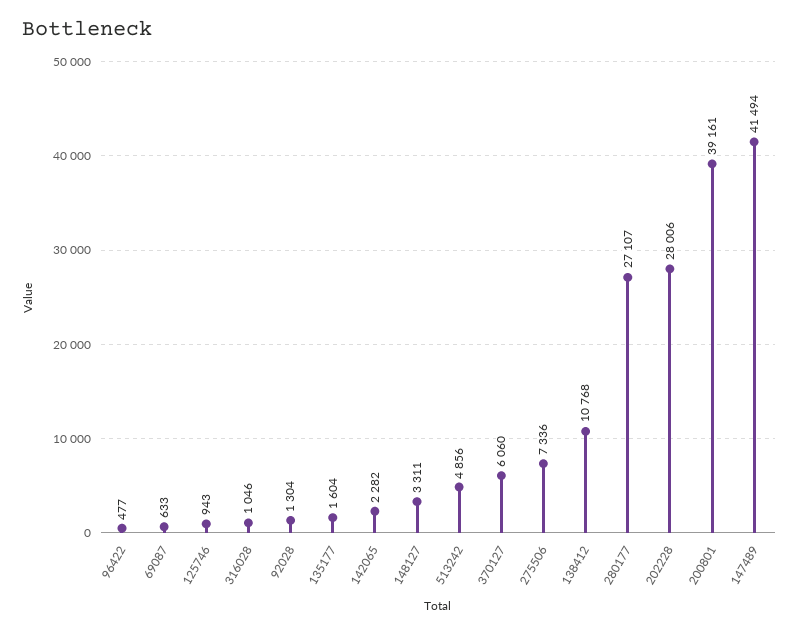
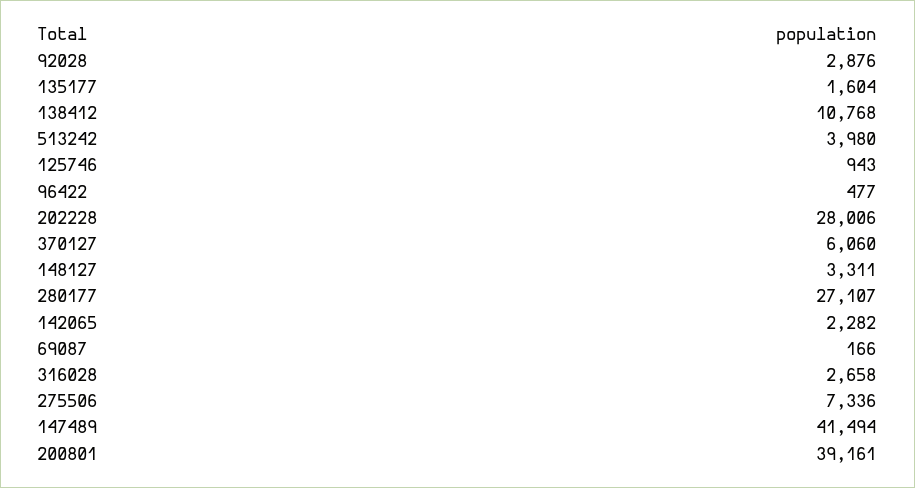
  {
    "96422": 477,
-   "69087": 633,
+   "69087": 166,
    "125746": 943,
-   "316028": 1046,
+   "316028": 2658,
-   "92028": 1304,
+   "92028": 2876,
    "135177": 1604,
    "142065": 2282,
    "148127": 3311,
-   "513242": 4856,
+   "513242": 3980,
    "370127": 6060,
    "275506": 7336,
    "138412": 10768,
    "280177": 27107,
    "202228": 28006,
    "200801": 39161,
    "147489": 41494
  }

